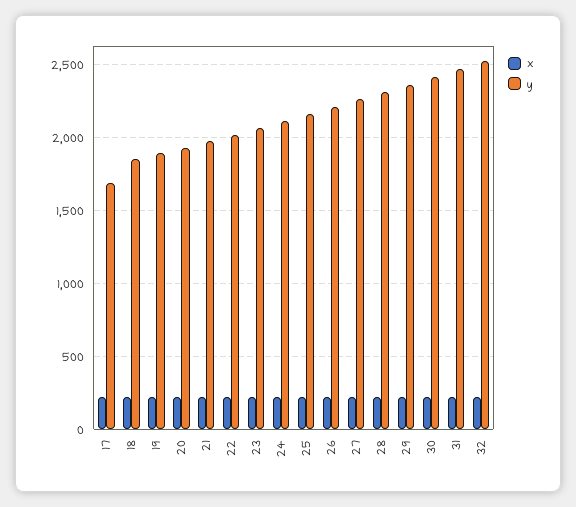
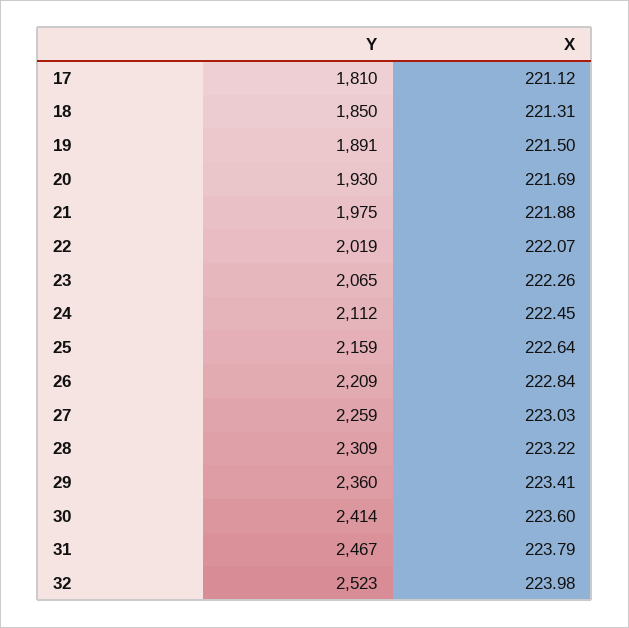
  {
    "x": {
      "17": 221.12,
      "18": 221.31,
      "19": 221.5,
      "20": 221.69,
      "21": 221.88,
      "22": 222.07,
      "23": 222.26,
      "24": 222.45,
      "25": 222.64,
      "26": 222.84,
      "27": 223.03,
      "28": 223.22,
      "29": 223.41,
      "30": 223.6,
      "31": 223.79,
      "32": 223.98
    },
    "y": {
-     "17": 1700,
+     "17": 1810,
      "18": 1850,
      "19": 1891,
      "20": 1930,
      "21": 1975,
      "22": 2019,
      "23": 2065,
      "24": 2112,
      "25": 2159,
      "26": 2209,
      "27": 2259,
      "28": 2309,
      "29": 2360,
      "30": 2414,
      "31": 2467,
      "32": 2523
    }
  }

